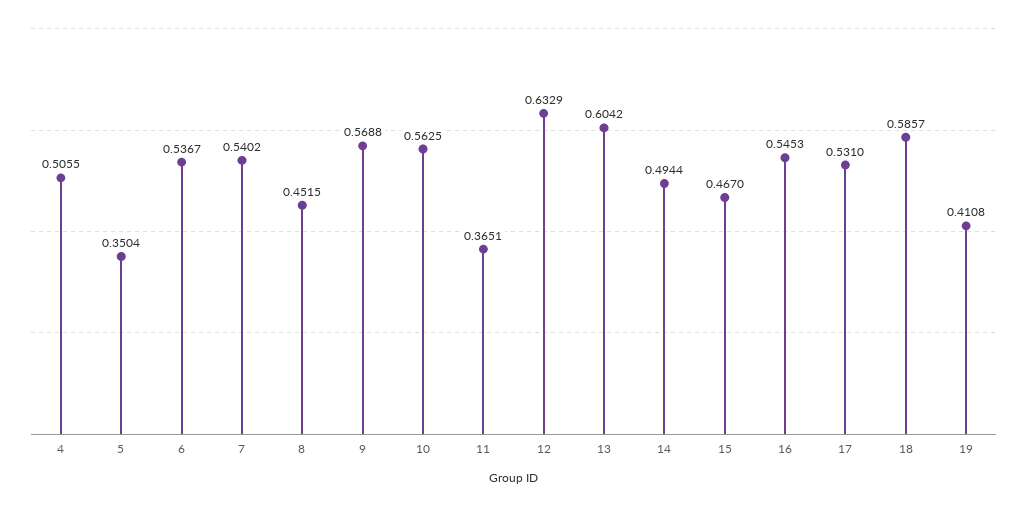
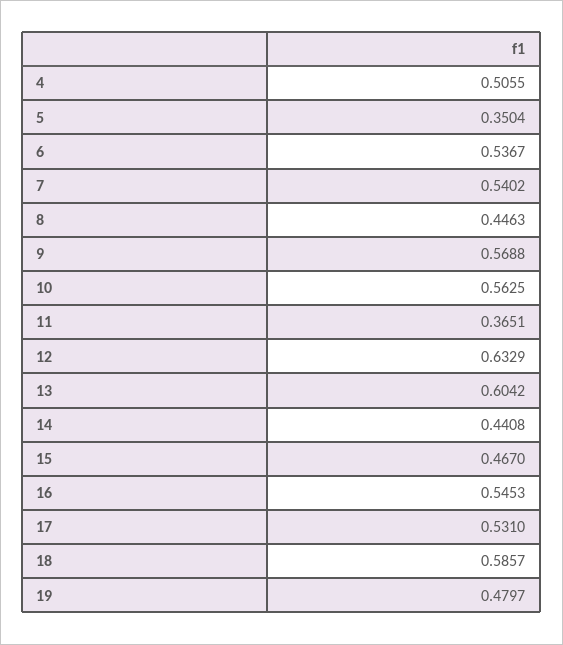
  {
    "4": 0.5055,
    "5": 0.3504,
    "6": 0.5367,
    "7": 0.5402,
-   "8": 0.4515,
+   "8": 0.4463,
    "9": 0.5688,
    "10": 0.5625,
    "11": 0.3651,
    "12": 0.6329,
    "13": 0.6042,
-   "14": 0.4944,
+   "14": 0.4408,
    "15": 0.467,
    "16": 0.5453,
    "17": 0.531,
    "18": 0.5857,
-   "19": 0.4108
+   "19": 0.4797
  }

